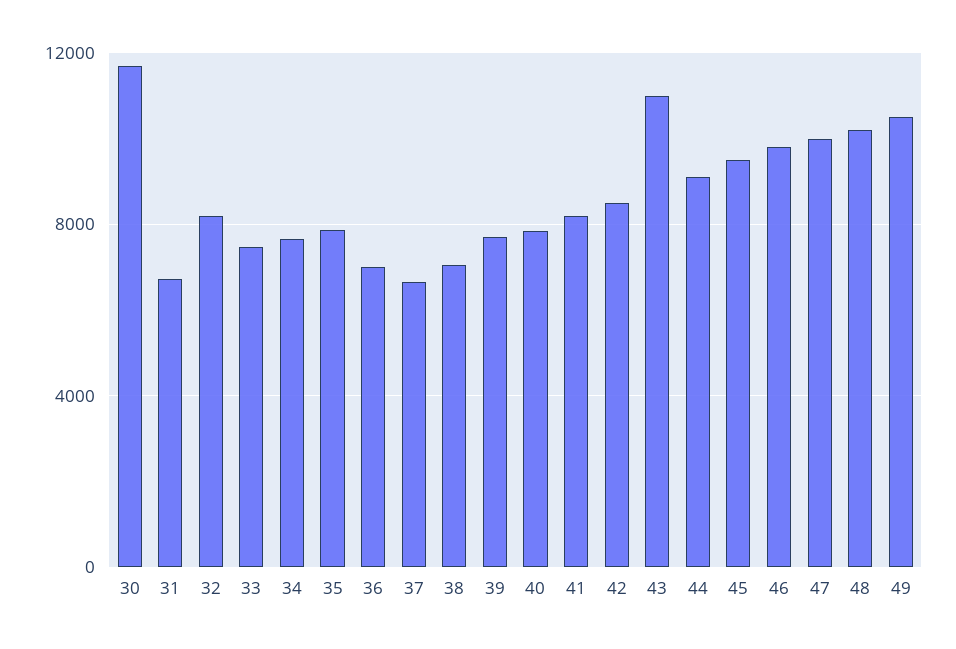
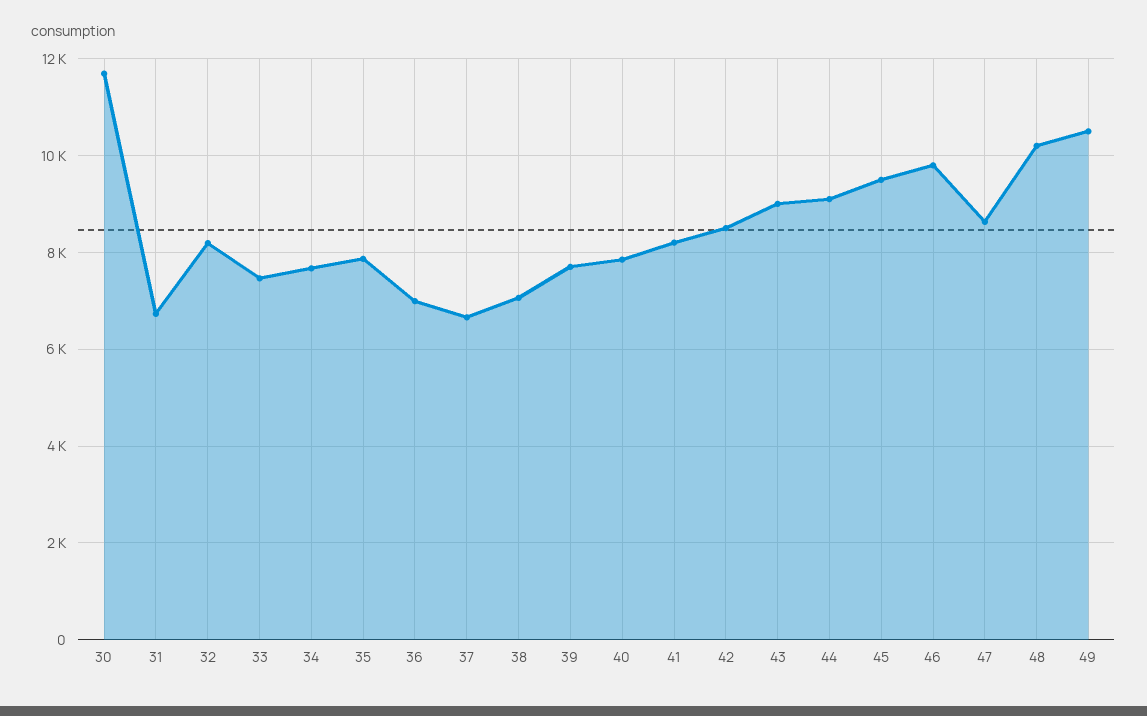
  {
    "30": 11600,
    "31": 6800,
    "32": 8200,
    "33": 7400,
    "34": 7600,
    "35": 7800,
    "36": 7000,
    "37": 6600,
    "38": 7000,
    "39": 7800,
    "40": 7800,
    "41": 8200,
    "42": 8600,
-   "43": 11000,
+   "43": 9000,
    "44": 9200,
    "45": 9600,
    "46": 9800,
-   "47": 10000,
+   "47": 8600,
    "48": 10200,
    "49": 10600
  }

